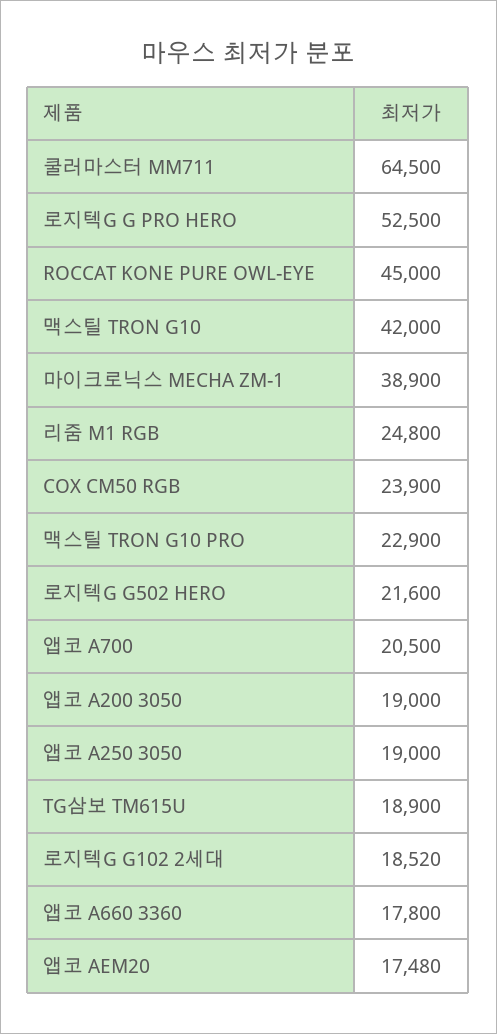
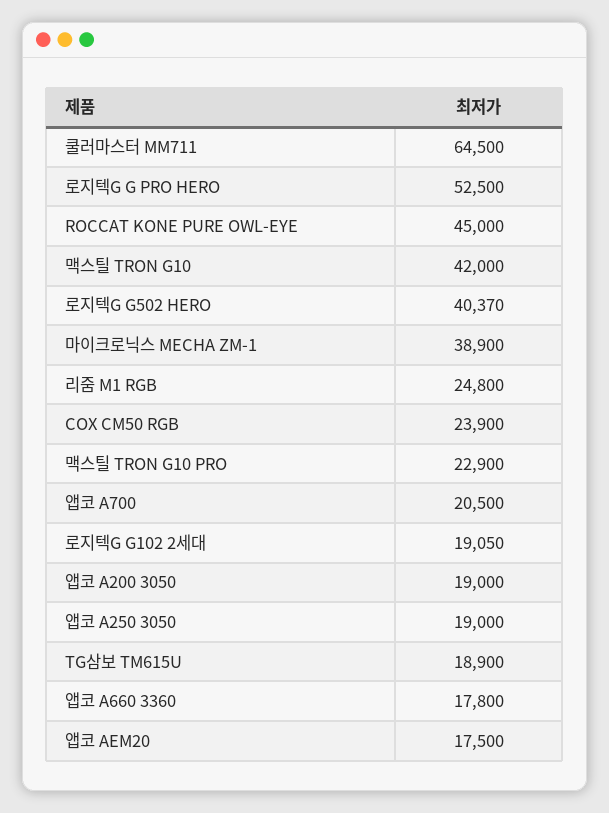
  {
    "쿨러마스터 MM711": 64500,
    "로지텍G G PRO HERO": 52500,
    "ROCCAT KONE PURE OWL-EYE": 45000,
    "맥스틸 TRON G10": 42000,
    "마이크로닉스 MECHA ZM-1": 38900,
    "리줌 M1 RGB": 24800,
    "COX CM50 RGB": 23900,
    "맥스틸 TRON G10 PRO": 22900,
-   "로지텍G G502 HERO": 21600,
+   "로지텍G G502 HERO": 40370,
    "앱코 A700": 20500,
    "앱코 A200 3050": 19000,
    "앱코 A250 3050": 19000,
    "TG삼보 TM615U": 18900,
-   "로지텍G G102 2세대": 18520,
+   "로지텍G G102 2세대": 19050,
    "앱코 A660 3360": 17800,
-   "앱코 AEM20": 17480
+   "앱코 AEM20": 17500
  }

